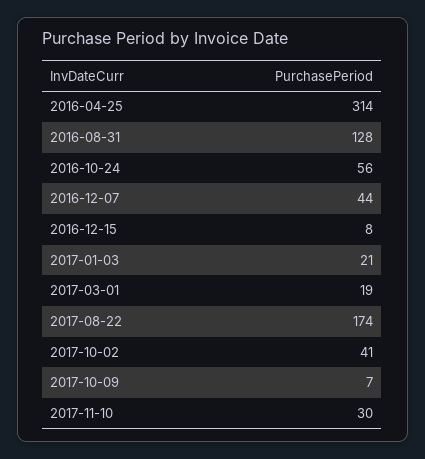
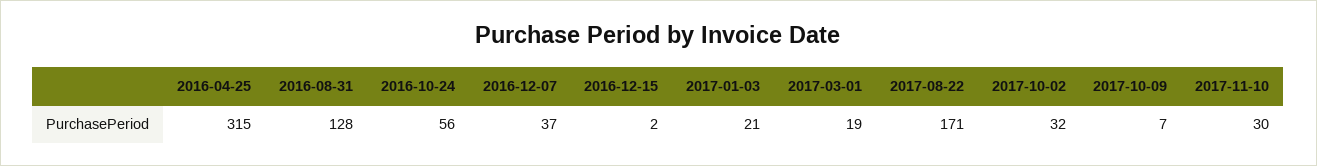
  {
-   "2016-04-25": 314,
+   "2016-04-25": 315,
    "2016-08-31": 128,
    "2016-10-24": 56,
-   "2016-12-07": 44,
+   "2016-12-07": 37,
-   "2016-12-15": 8,
+   "2016-12-15": 2,
    "2017-01-03": 21,
    "2017-03-01": 19,
-   "2017-08-22": 174,
+   "2017-08-22": 171,
-   "2017-10-02": 41,
+   "2017-10-02": 32,
    "2017-10-09": 7,
    "2017-11-10": 30
  }

